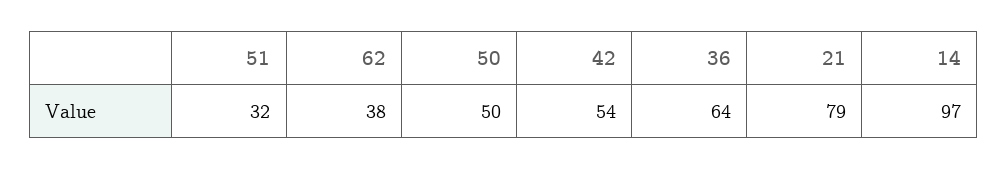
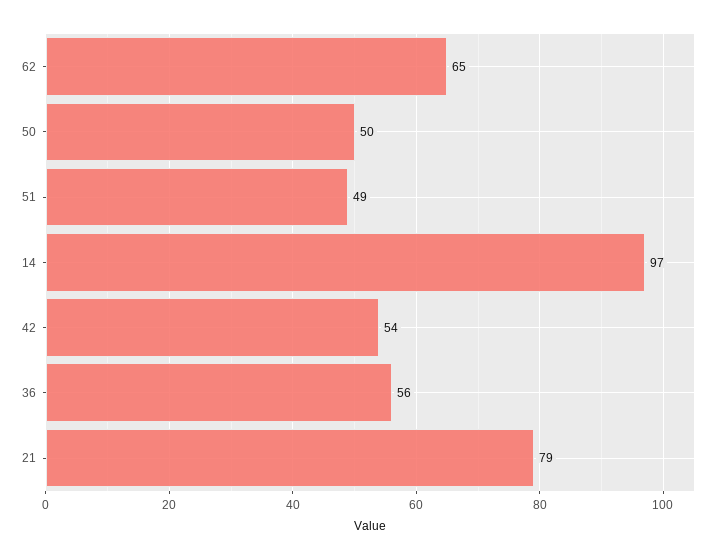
  {
-   "51": 32,
+   "51": 49,
-   "62": 38,
+   "62": 65,
    "50": 50,
    "42": 54,
-   "36": 64,
+   "36": 56,
    "21": 79,
    "14": 97
  }

